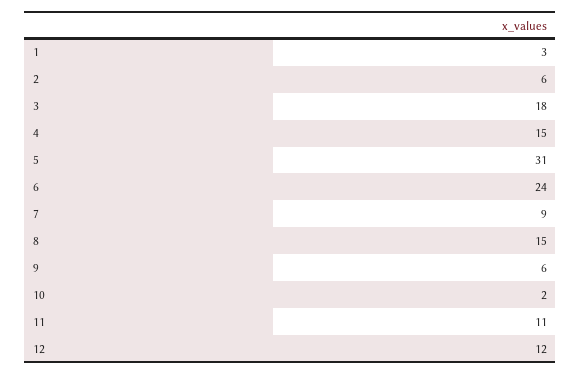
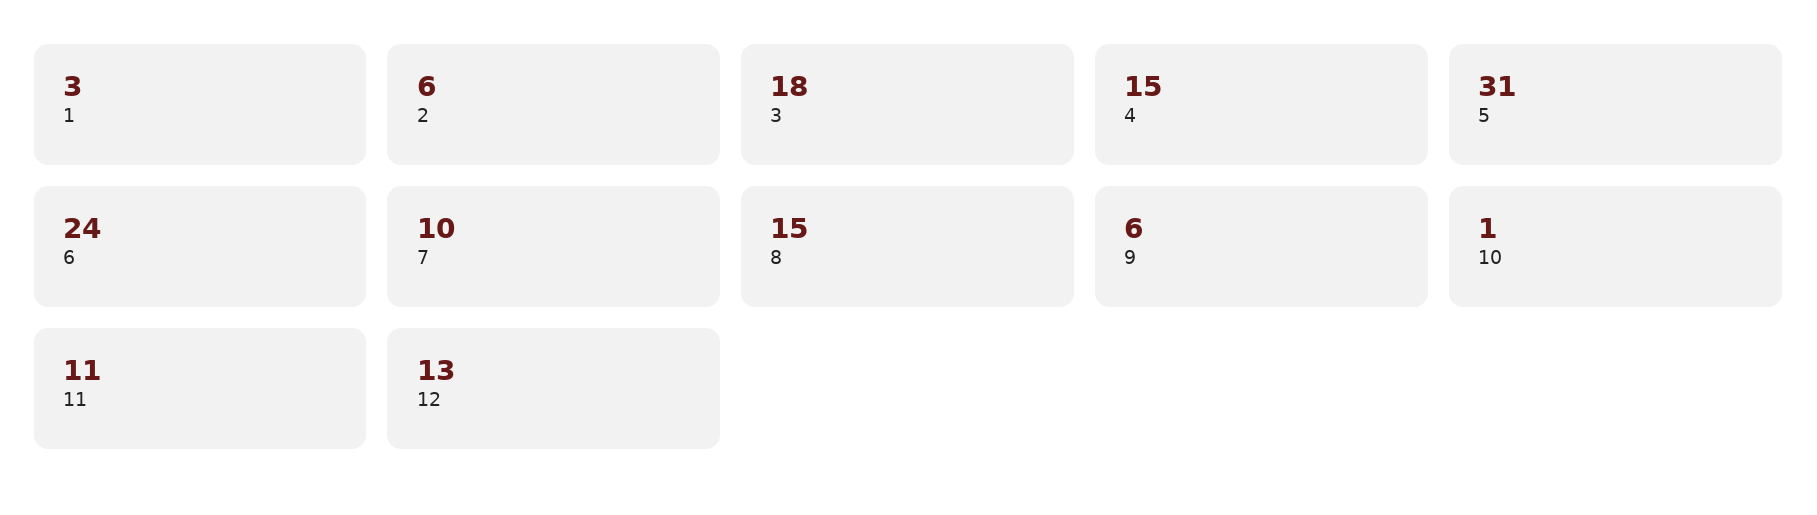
  {
    "1": 3,
    "2": 6,
    "3": 18,
    "4": 15,
    "5": 31,
    "6": 24,
-   "7": 9,
+   "7": 10,
    "8": 15,
    "9": 6,
-   "10": 2,
+   "10": 1,
    "11": 11,
-   "12": 12
+   "12": 13
  }

